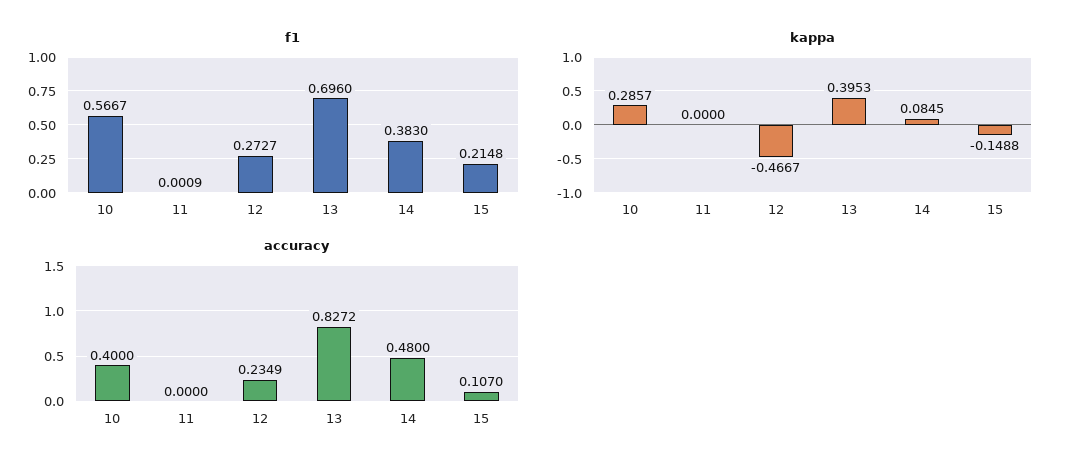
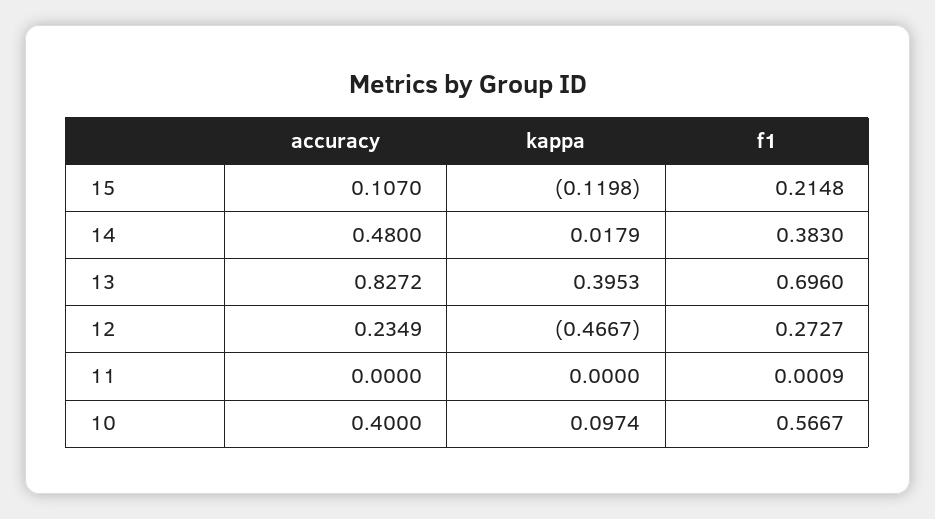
  {
    "f1": {
      "10": 0.5667,
      "11": 0.0009,
      "12": 0.2727,
      "13": 0.696,
      "14": 0.383,
      "15": 0.2148
    },
    "kappa": {
-     "10": 0.2857,
+     "10": 0.0974,
      "11": 0,
      "12": -0.4667,
      "13": 0.3953,
-     "14": 0.0845,
+     "14": 0.0179,
-     "15": -0.1488
+     "15": -0.1198
    },
    "accuracy": {
      "10": 0.4,
      "11": 0,
      "12": 0.2349,
      "13": 0.8272,
      "14": 0.48,
      "15": 0.107
    }
  }

